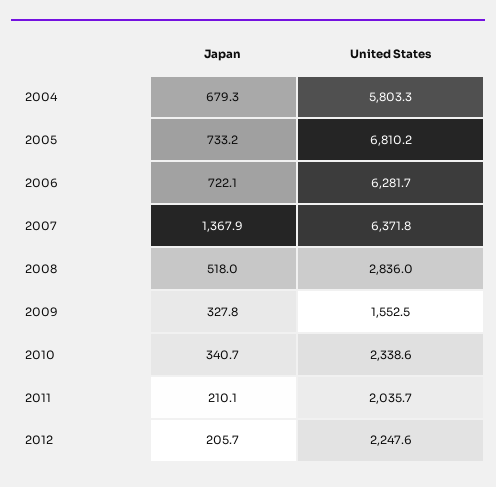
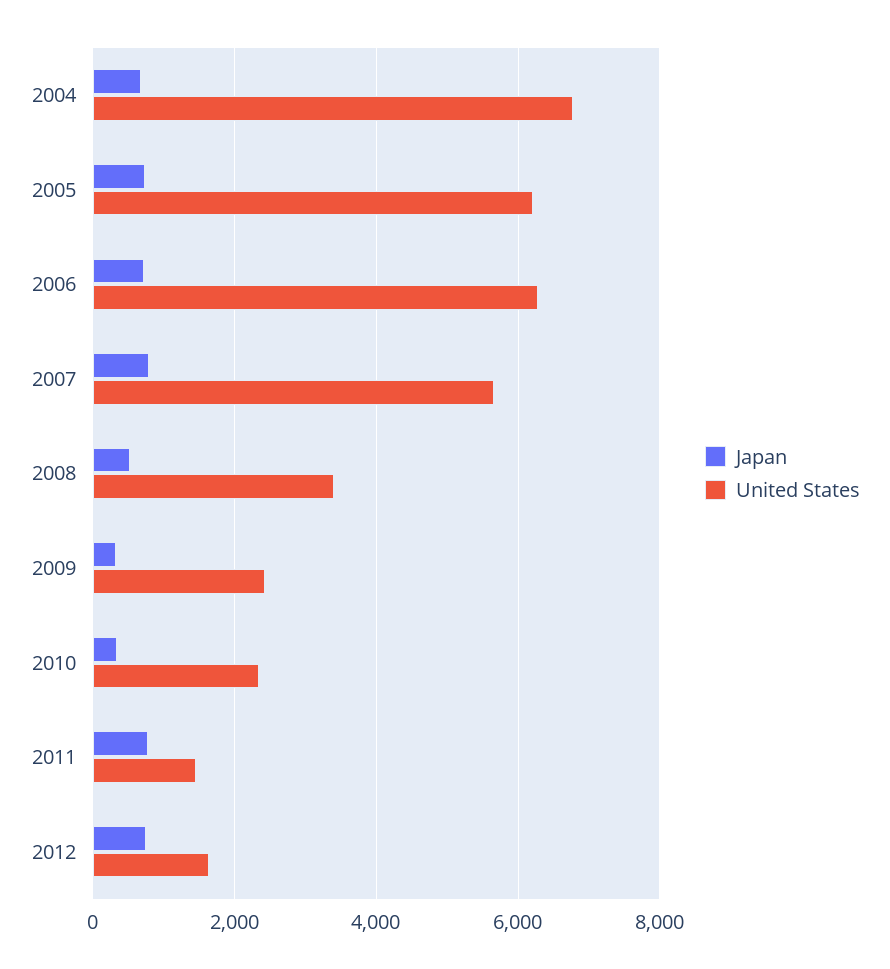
  {
    "Japan": {
      "2004": 679.3,
      "2005": 733.2,
      "2006": 722.1,
-     "2007": 1367.9,
+     "2007": 800,
      "2008": 518,
      "2009": 327.8,
      "2010": 340.7,
-     "2011": 210.1,
+     "2011": 800,
-     "2012": 205.7
+     "2012": 800
    },
    "United States": {
-     "2004": 5803.3,
+     "2004": 6800,
-     "2005": 6810.2,
+     "2005": 6200,
      "2006": 6281.7,
-     "2007": 6371.8,
+     "2007": 5600,
-     "2008": 2836,
+     "2008": 3400,
-     "2009": 1552.5,
+     "2009": 2400,
      "2010": 2338.6,
-     "2011": 2035.7,
+     "2011": 1400,
-     "2012": 2247.6
+     "2012": 1600
    }
  }

